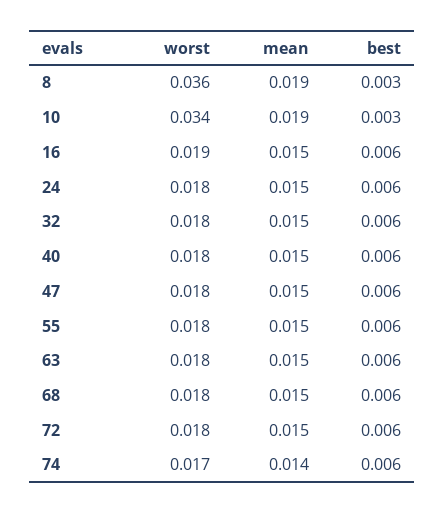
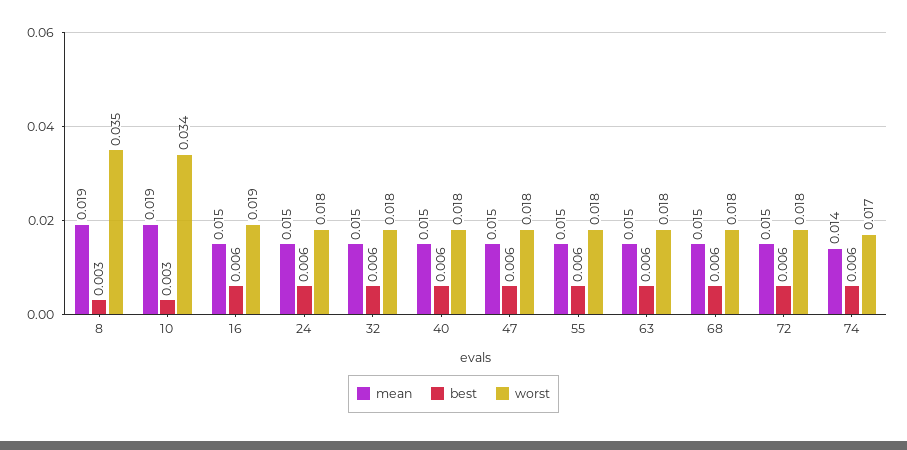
  {
    "worst": {
-     "8": 0.036,
+     "8": 0.035,
      "10": 0.034,
      "16": 0.019,
      "24": 0.018,
      "32": 0.018,
      "40": 0.018,
      "47": 0.018,
      "55": 0.018,
      "63": 0.018,
      "68": 0.018,
      "72": 0.018,
      "74": 0.017
    },
    "mean": {
      "8": 0.019,
      "10": 0.019,
      "16": 0.015,
      "24": 0.015,
      "32": 0.015,
      "40": 0.015,
      "47": 0.015,
      "55": 0.015,
      "63": 0.015,
      "68": 0.015,
      "72": 0.015,
      "74": 0.014
    },
    "best": {
      "8": 0.003,
      "10": 0.003,
      "16": 0.006,
      "24": 0.006,
      "32": 0.006,
      "40": 0.006,
      "47": 0.006,
      "55": 0.006,
      "63": 0.006,
      "68": 0.006,
      "72": 0.006,
      "74": 0.006
    }
  }

